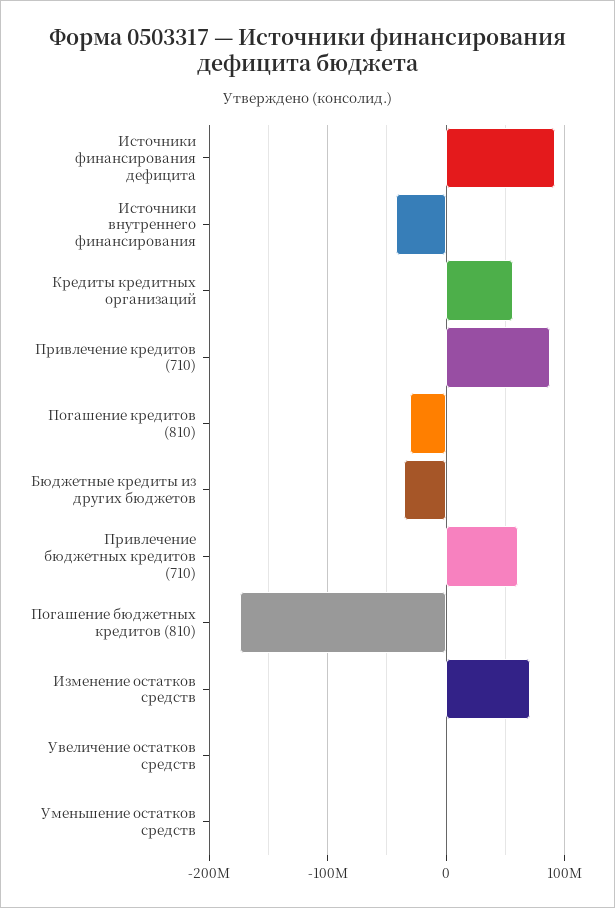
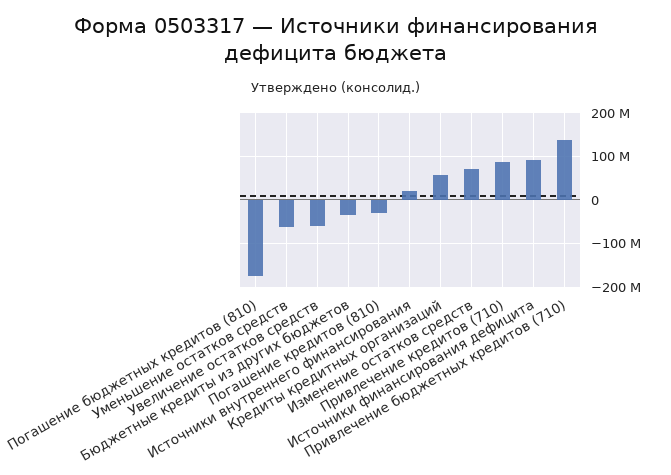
  {
    "Источники финансирования дефицита": 90000000,
-   "Источники внутреннего финансирования": -40000000,
+   "Источники внутреннего финансирования": 20000000,
    "Кредиты кредитных организаций": 60000000,
    "Привлечение кредитов (710)": 90000000,
    "Погашение кредитов (810)": -30000000,
    "Бюджетные кредиты из других бюджетов": -40000000,
-   "Привлечение бюджетных кредитов (710)": 60000000,
+   "Привлечение бюджетных кредитов (710)": 140000000,
    "Погашение бюджетных кредитов (810)": -170000000,
    "Изменение остатков средств": 70000000,
-   "Увеличение остатков средств": 0,
+   "Увеличение остатков средств": -60000000,
-   "Уменьшение остатков средств": 0
+   "Уменьшение остатков средств": -60000000
  }

